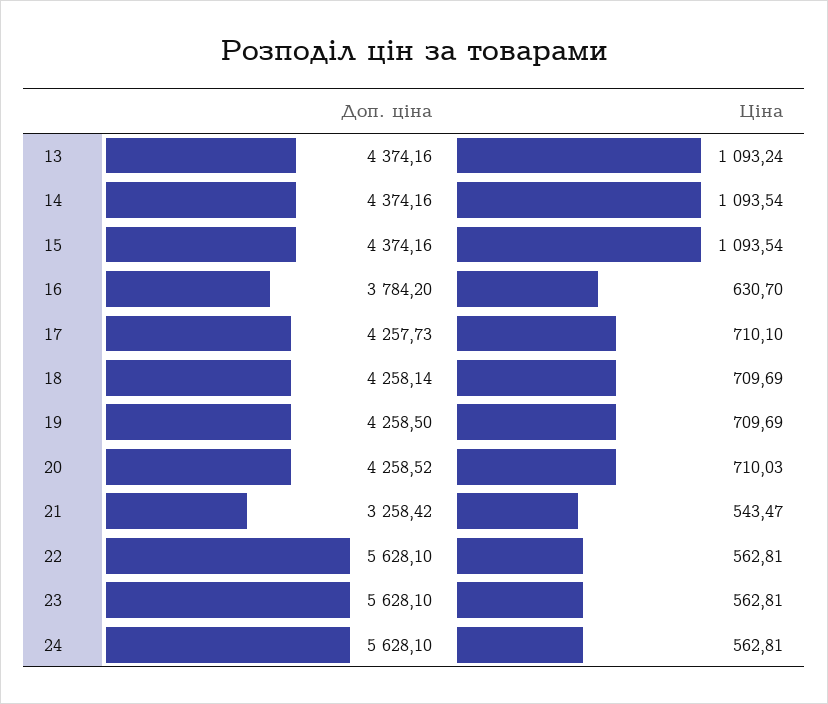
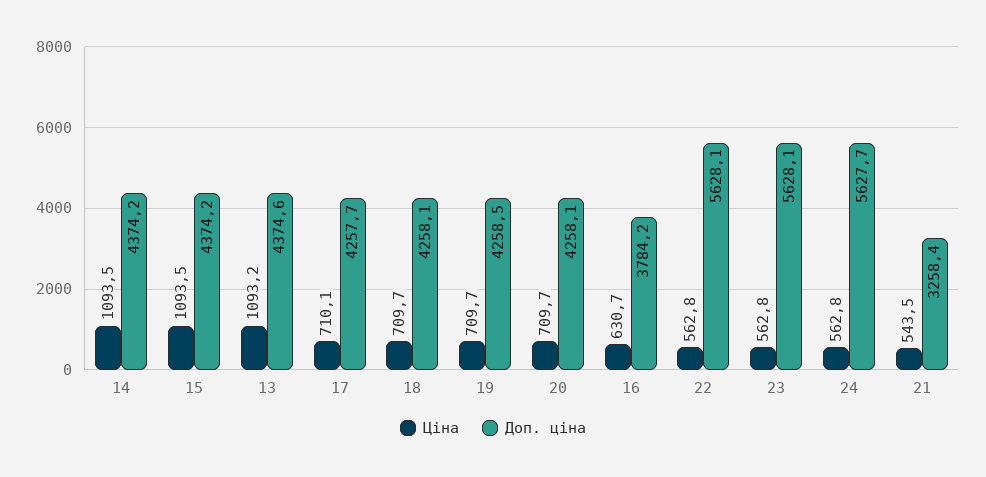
  {
    "Доп. ціна": {
-     "13": 4374.16,
+     "13": 4374.6,
      "14": 4374.16,
      "15": 4374.16,
      "16": 3784.2,
      "17": 4257.73,
      "18": 4258.14,
      "19": 4258.5,
-     "20": 4258.52,
+     "20": 4258.1,
      "21": 3258.42,
      "22": 5628.1,
      "23": 5628.1,
-     "24": 5628.1
+     "24": 5627.7
    },
    "Ціна": {
      "13": 1093.24,
      "14": 1093.54,
      "15": 1093.54,
      "16": 630.7,
      "17": 710.1,
      "18": 709.69,
      "19": 709.69,
-     "20": 710.03,
+     "20": 709.7,
      "21": 543.47,
      "22": 562.81,
      "23": 562.81,
      "24": 562.81
    }
  }

